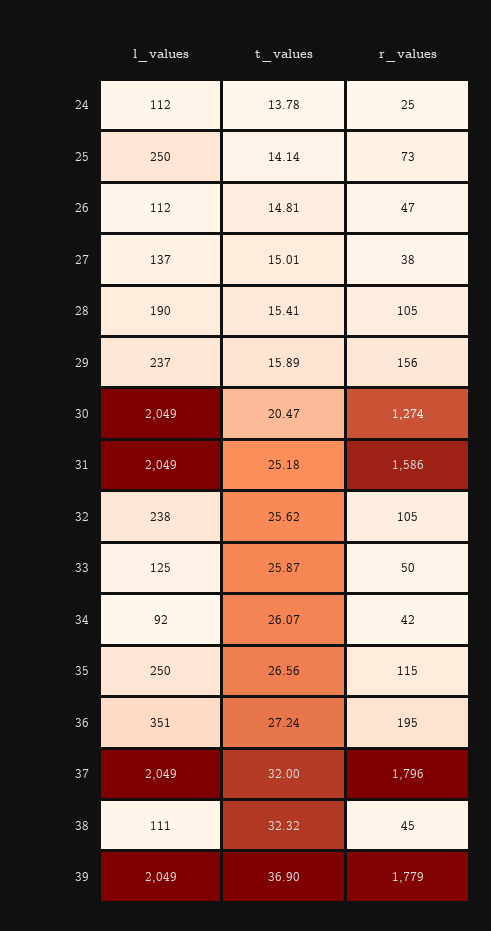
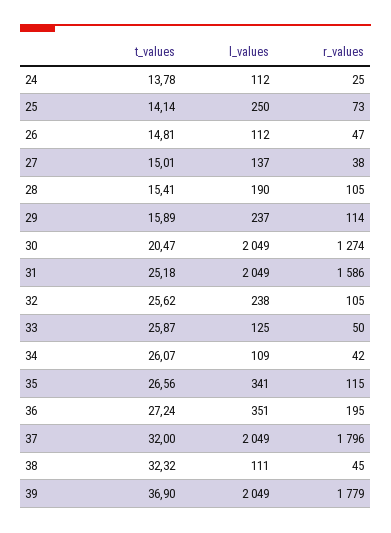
  {
    "l_values": {
      "24": 112,
      "25": 250,
      "26": 112,
      "27": 137,
      "28": 190,
      "29": 237,
      "30": 2049,
      "31": 2049,
      "32": 238,
      "33": 125,
-     "34": 92,
+     "34": 109,
-     "35": 250,
+     "35": 341,
      "36": 351,
      "37": 2049,
      "38": 111,
      "39": 2049
    },
    "t_values": {
      "24": 13.78,
      "25": 14.14,
      "26": 14.81,
      "27": 15.01,
      "28": 15.41,
      "29": 15.89,
      "30": 20.47,
      "31": 25.18,
      "32": 25.62,
      "33": 25.87,
      "34": 26.07,
      "35": 26.56,
      "36": 27.24,
      "37": 32,
      "38": 32.32,
      "39": 36.9
    },
    "r_values": {
      "24": 25,
      "25": 73,
      "26": 47,
      "27": 38,
      "28": 105,
-     "29": 156,
+     "29": 114,
      "30": 1274,
      "31": 1586,
      "32": 105,
      "33": 50,
      "34": 42,
      "35": 115,
      "36": 195,
      "37": 1796,
      "38": 45,
      "39": 1779
    }
  }

